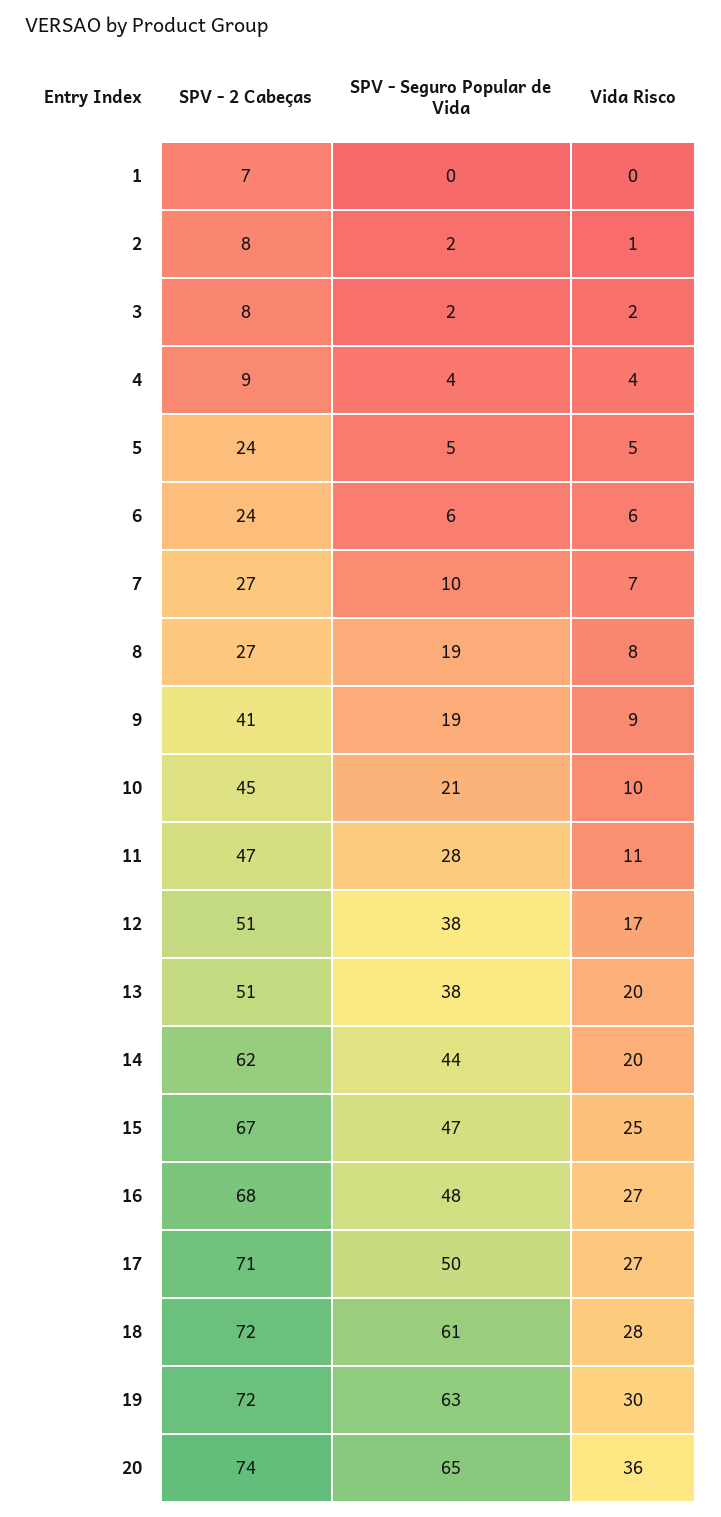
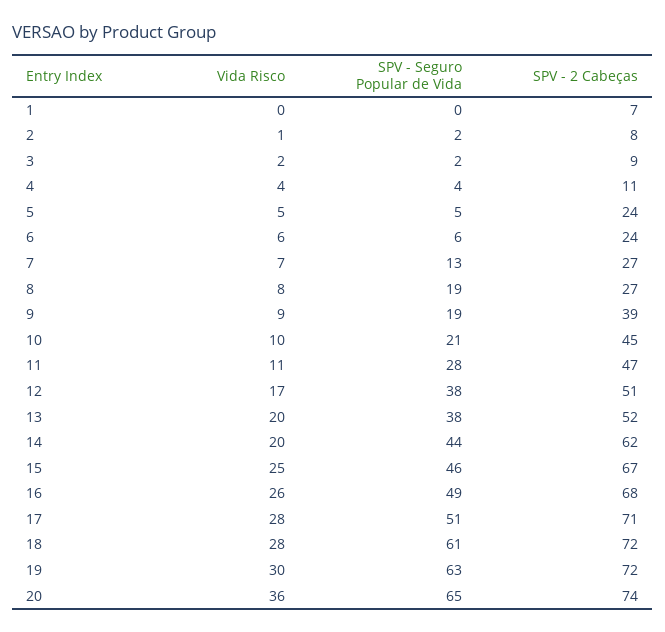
  {
    "SPV - 2 Cabeças": {
      "1": 7,
      "2": 8,
-     "3": 8,
+     "3": 9,
-     "4": 9,
+     "4": 11,
      "5": 24,
      "6": 24,
      "7": 27,
      "8": 27,
-     "9": 41,
+     "9": 39,
      "10": 45,
      "11": 47,
      "12": 51,
-     "13": 51,
+     "13": 52,
      "14": 62,
      "15": 67,
      "16": 68,
      "17": 71,
      "18": 72,
      "19": 72,
      "20": 74
    },
    "SPV - Seguro Popular de Vida": {
      "1": 0,
      "2": 2,
      "3": 2,
      "4": 4,
      "5": 5,
      "6": 6,
-     "7": 10,
+     "7": 13,
      "8": 19,
      "9": 19,
      "10": 21,
      "11": 28,
      "12": 38,
      "13": 38,
      "14": 44,
-     "15": 47,
+     "15": 46,
-     "16": 48,
+     "16": 49,
-     "17": 50,
+     "17": 51,
      "18": 61,
      "19": 63,
      "20": 65
    },
    "Vida Risco": {
      "1": 0,
      "2": 1,
      "3": 2,
      "4": 4,
      "5": 5,
      "6": 6,
      "7": 7,
      "8": 8,
      "9": 9,
      "10": 10,
      "11": 11,
      "12": 17,
      "13": 20,
      "14": 20,
      "15": 25,
-     "16": 27,
+     "16": 26,
-     "17": 27,
+     "17": 28,
      "18": 28,
      "19": 30,
      "20": 36
    }
  }

